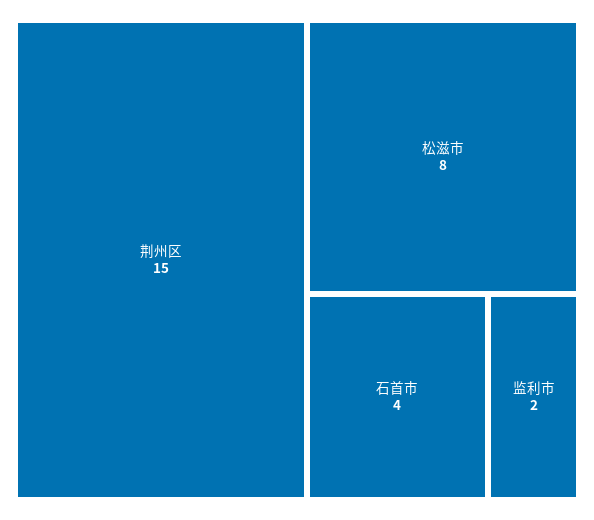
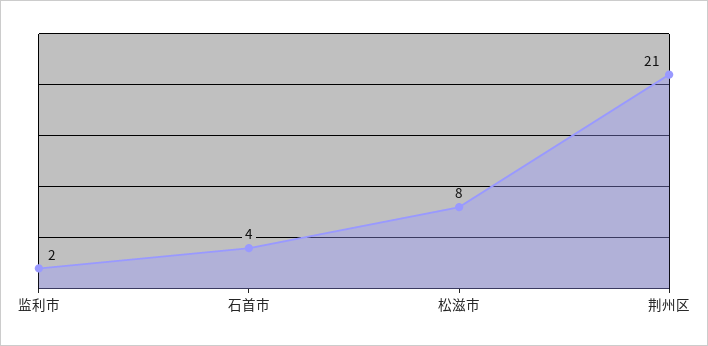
  {
-   "荆州区": 15,
+   "荆州区": 21,
    "松滋市": 8,
    "石首市": 4,
    "监利市": 2
  }

